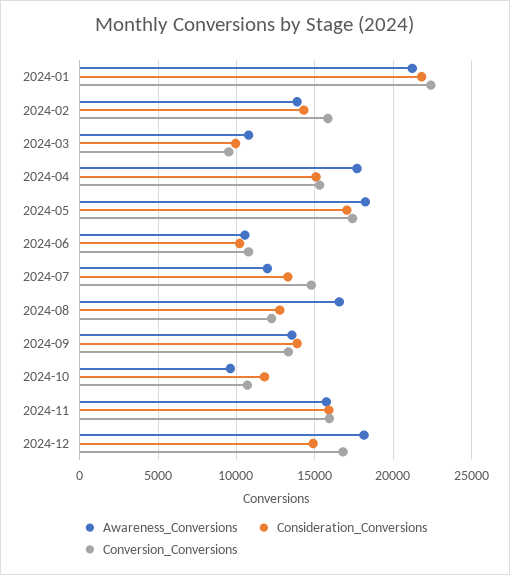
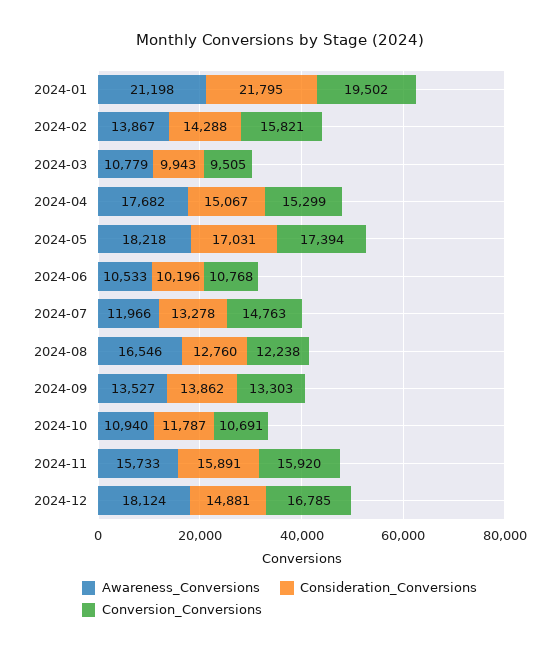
  {
    "Awareness_Conversions": {
      "2024-01": 21198,
      "2024-02": 13867,
      "2024-03": 10779,
      "2024-04": 17682,
      "2024-05": 18218,
      "2024-06": 10533,
      "2024-07": 11966,
      "2024-08": 16546,
      "2024-09": 13527,
-     "2024-10": 9500,
+     "2024-10": 10940,
      "2024-11": 15733,
      "2024-12": 18124
    },
    "Consideration_Conversions": {
      "2024-01": 21795,
      "2024-02": 14288,
      "2024-03": 9943,
      "2024-04": 15067,
      "2024-05": 17031,
      "2024-06": 10196,
      "2024-07": 13278,
      "2024-08": 12760,
      "2024-09": 13862,
      "2024-10": 11787,
      "2024-11": 15891,
      "2024-12": 14881
    },
    "Conversion_Conversions": {
-     "2024-01": 22500,
+     "2024-01": 19502,
      "2024-02": 15821,
      "2024-03": 9505,
      "2024-04": 15299,
      "2024-05": 17394,
      "2024-06": 10768,
      "2024-07": 14763,
      "2024-08": 12238,
      "2024-09": 13303,
      "2024-10": 10691,
      "2024-11": 15920,
      "2024-12": 16785
    }
  }

